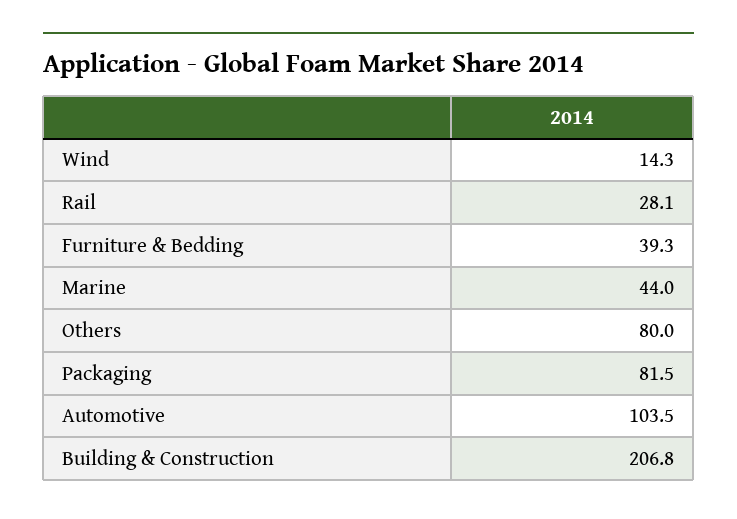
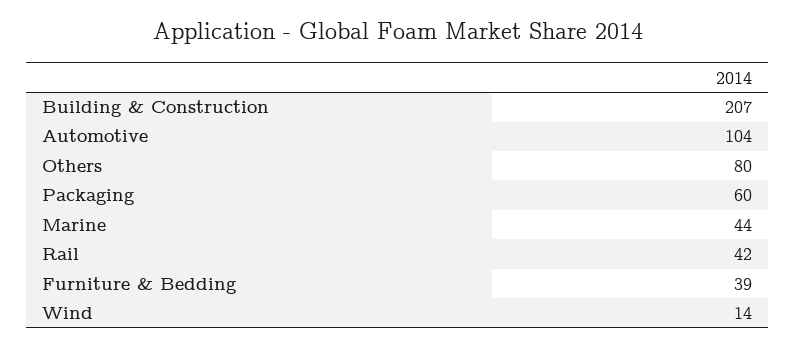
  {
    "Wind": 14.3,
-   "Rail": 28.1,
+   "Rail": 42,
    "Furniture & Bedding": 39.3,
    "Marine": 44,
    "Others": 80,
-   "Packaging": 81.5,
+   "Packaging": 60,
    "Automotive": 103.5,
    "Building & Construction": 206.8
  }

